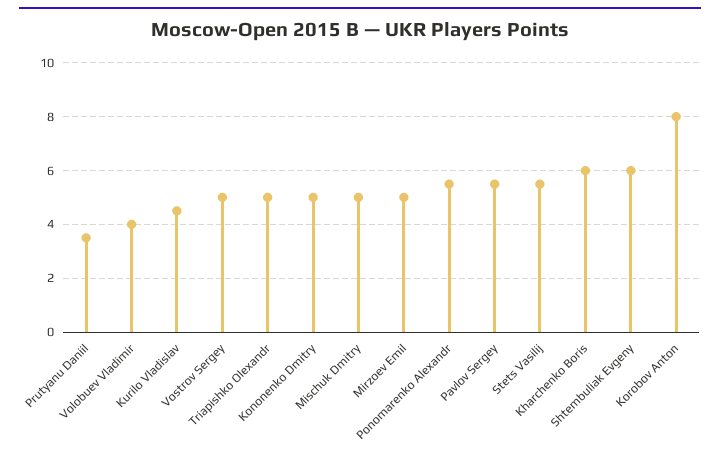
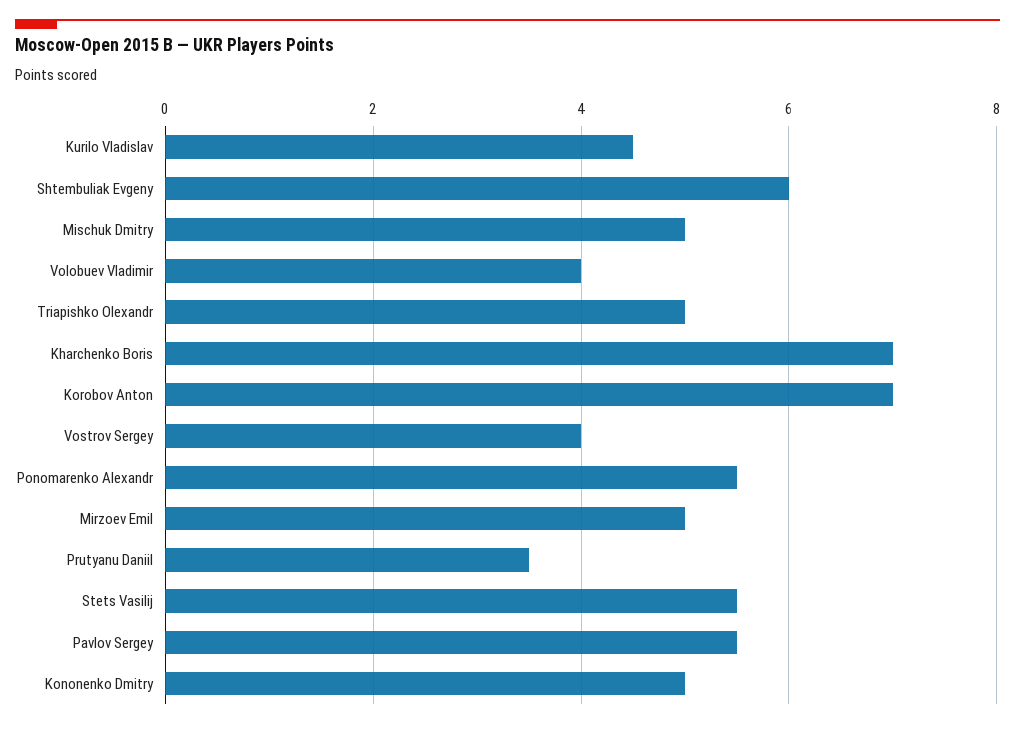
  {
    "Prutyanu Daniil": 3.5,
    "Volobuev Vladimir": 4,
    "Kurilo Vladislav": 4.5,
-   "Vostrov Sergey": 5,
+   "Vostrov Sergey": 4,
    "Triapishko Olexandr": 5,
    "Kononenko Dmitry": 5,
    "Mischuk Dmitry": 5,
    "Mirzoev Emil": 5,
    "Ponomarenko Alexandr": 5.5,
    "Pavlov Sergey": 5.5,
    "Stets Vasilij": 5.5,
-   "Kharchenko Boris": 6,
+   "Kharchenko Boris": 7,
    "Shtembuliak Evgeny": 6,
-   "Korobov Anton": 8
+   "Korobov Anton": 7
  }

